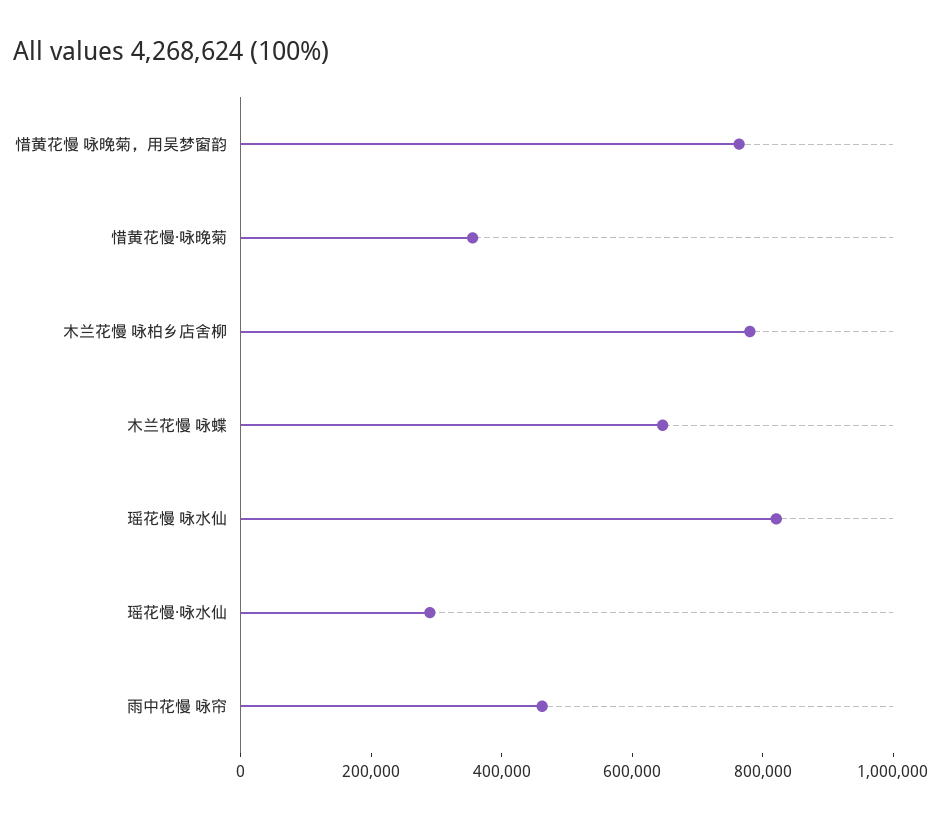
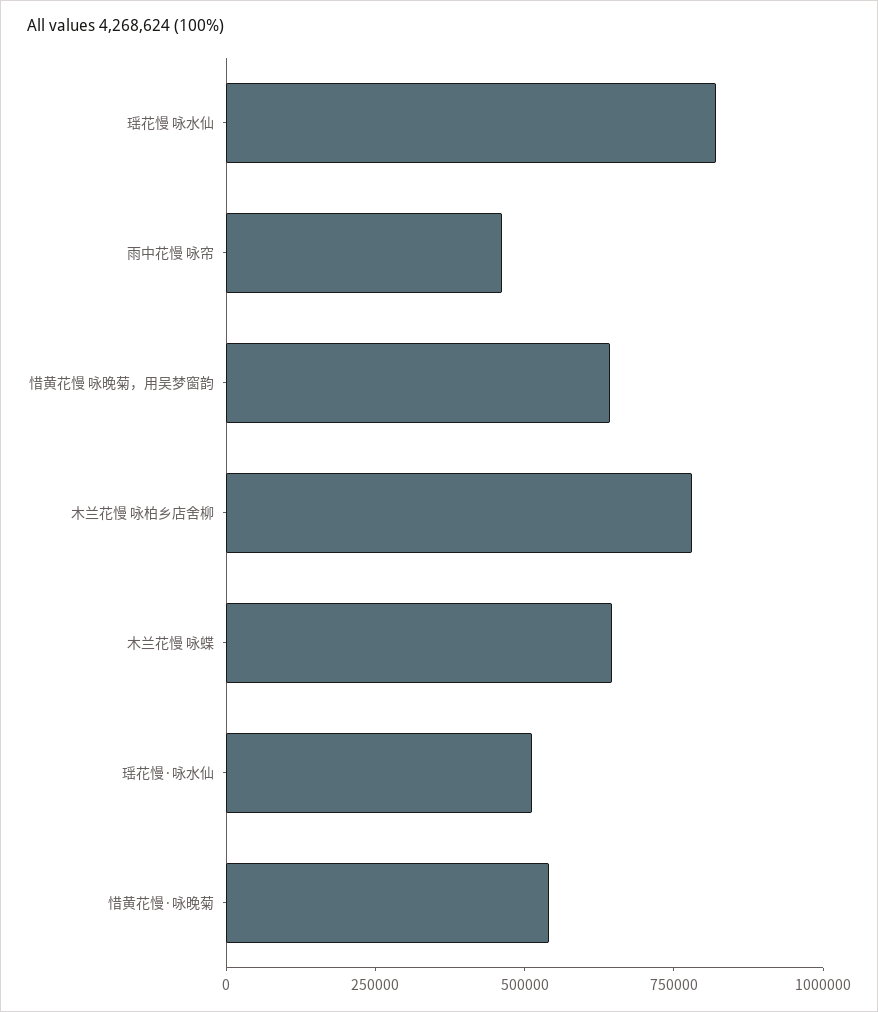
  {
-   "惜黄花慢 咏晚菊，用吴梦窗韵": 750000,
+   "惜黄花慢 咏晚菊，用吴梦窗韵": 650000,
-   "惜黄花慢·咏晚菊": 350000,
+   "惜黄花慢·咏晚菊": 550000,
    "木兰花慢 咏柏乡店舍柳": 800000,
    "木兰花慢 咏蝶": 650000,
    "瑶花慢 咏水仙": 800000,
-   "瑶花慢·咏水仙": 300000,
+   "瑶花慢·咏水仙": 500000,
    "雨中花慢 咏帘": 450000
  }

